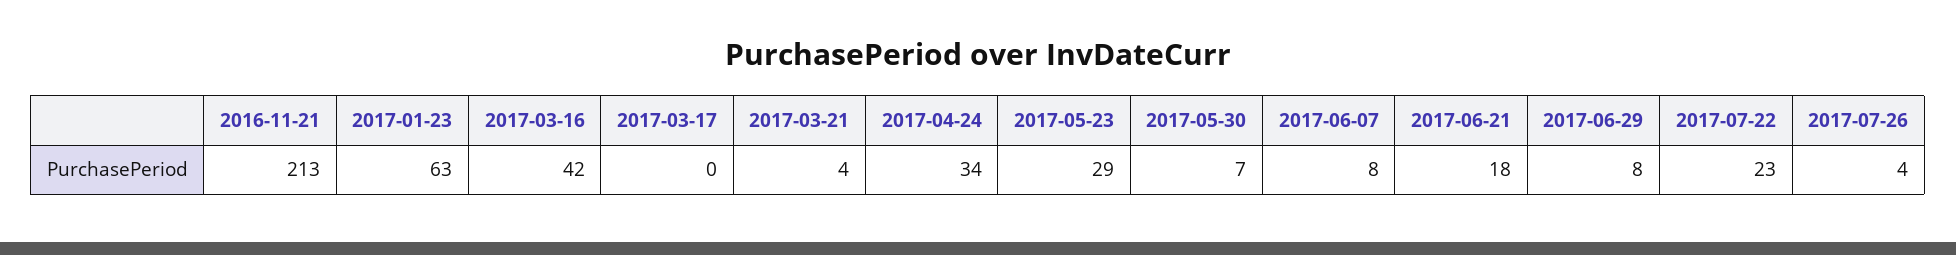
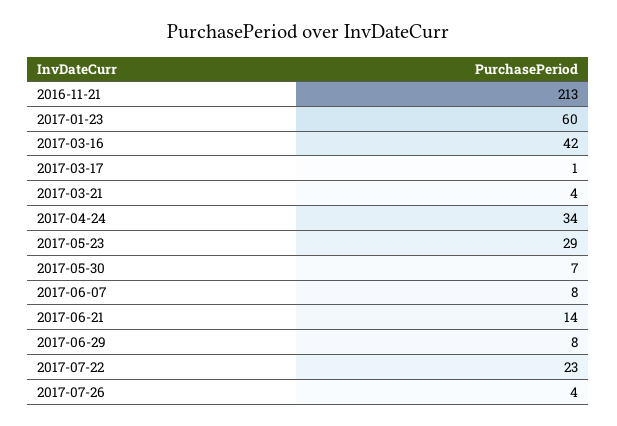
  {
    "2016-11-21": 213,
-   "2017-01-23": 63,
+   "2017-01-23": 60,
    "2017-03-16": 42,
-   "2017-03-17": 0,
+   "2017-03-17": 1,
    "2017-03-21": 4,
    "2017-04-24": 34,
    "2017-05-23": 29,
    "2017-05-30": 7,
    "2017-06-07": 8,
-   "2017-06-21": 18,
+   "2017-06-21": 14,
    "2017-06-29": 8,
    "2017-07-22": 23,
    "2017-07-26": 4
  }

